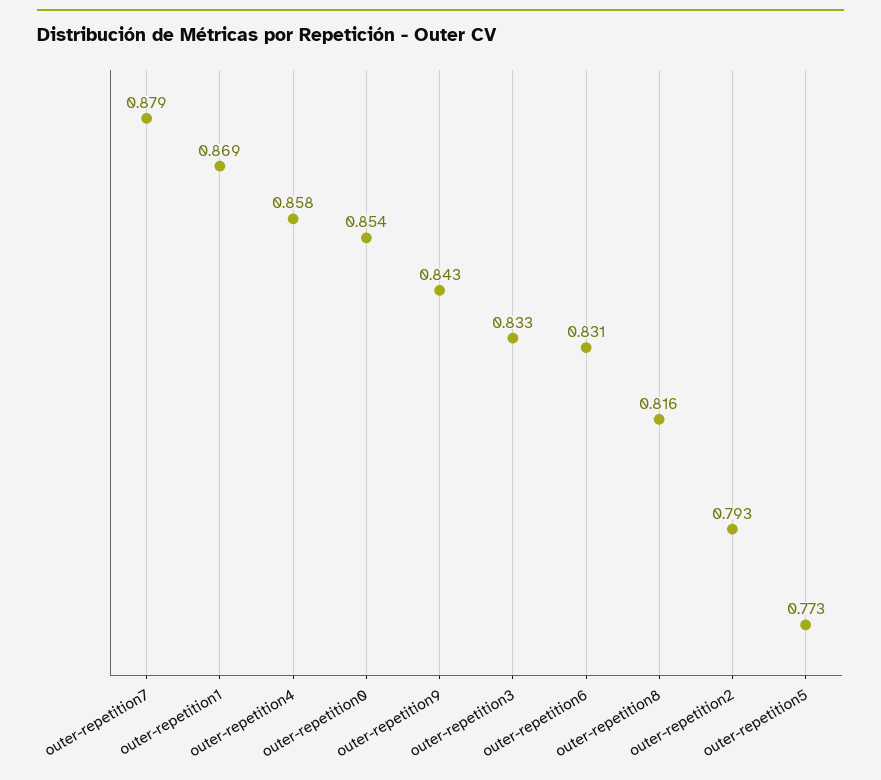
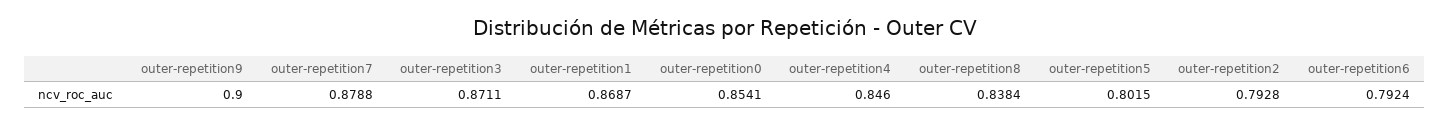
  {
    "outer-repetition7": 0.8788,
    "outer-repetition1": 0.8687,
-   "outer-repetition4": 0.858,
+   "outer-repetition4": 0.846,
    "outer-repetition0": 0.8541,
-   "outer-repetition9": 0.843,
+   "outer-repetition9": 0.9,
-   "outer-repetition3": 0.833,
+   "outer-repetition3": 0.8711,
-   "outer-repetition6": 0.831,
+   "outer-repetition6": 0.7924,
-   "outer-repetition8": 0.816,
+   "outer-repetition8": 0.8384,
    "outer-repetition2": 0.7928,
-   "outer-repetition5": 0.773
+   "outer-repetition5": 0.8015
  }

